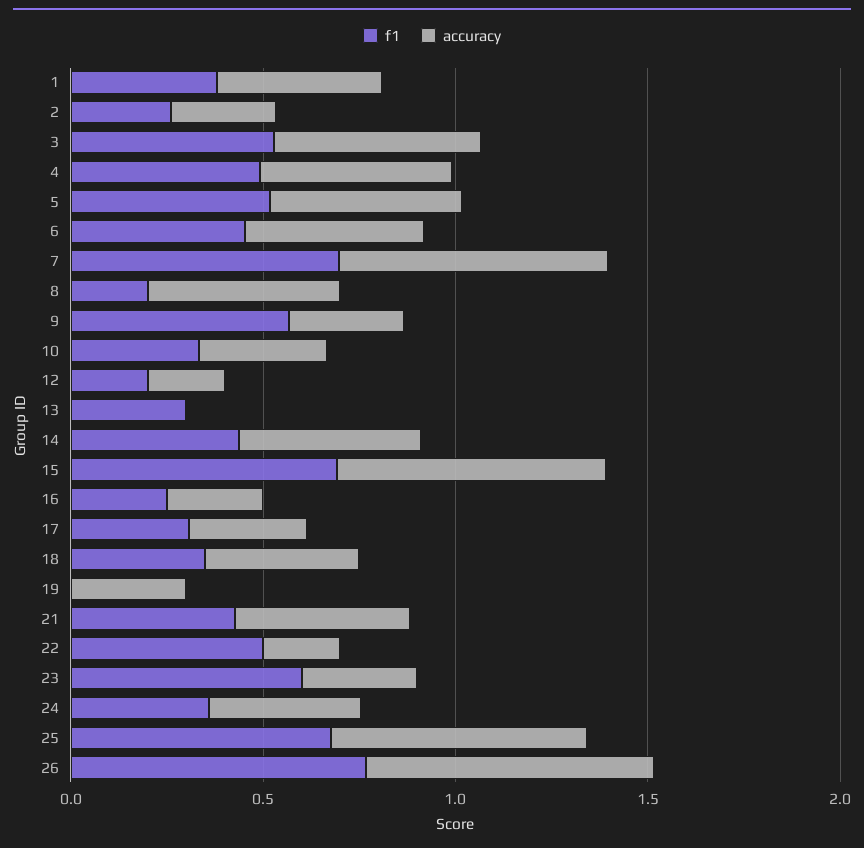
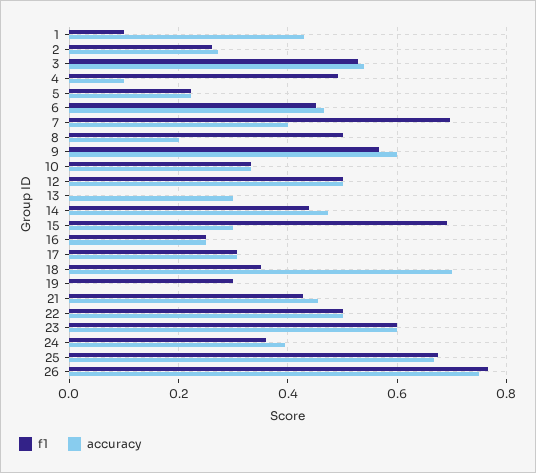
  {
    "f1": {
-     "1": 0.4,
+     "1": 0.1,
      "2": 0.26,
      "3": 0.52,
      "4": 0.5,
-     "5": 0.5,
+     "5": 0.22,
      "6": 0.46,
      "7": 0.7,
-     "8": 0.2,
+     "8": 0.5,
      "9": 0.56,
      "10": 0.34,
-     "12": 0.2,
+     "12": 0.5,
-     "13": 0.3,
+     "13": 0,
      "14": 0.44,
      "15": 0.7,
      "16": 0.26,
      "17": 0.3,
      "18": 0.36,
-     "19": 0,
+     "19": 0.3,
      "21": 0.42,
      "22": 0.5,
      "23": 0.6,
      "24": 0.36,
      "25": 0.68,
      "26": 0.76
    },
    "accuracy": {
      "1": 0.42,
      "2": 0.28,
      "3": 0.54,
-     "4": 0.5,
+     "4": 0.1,
-     "5": 0.5,
+     "5": 0.22,
      "6": 0.46,
-     "7": 0.7,
+     "7": 0.4,
-     "8": 0.5,
+     "8": 0.2,
-     "9": 0.3,
+     "9": 0.6,
      "10": 0.34,
-     "12": 0.2,
+     "12": 0.5,
-     "13": 0,
+     "13": 0.3,
      "14": 0.48,
-     "15": 0.7,
+     "15": 0.3,
      "16": 0.26,
      "17": 0.3,
-     "18": 0.4,
+     "18": 0.7,
-     "19": 0.3,
+     "19": 0,
      "21": 0.46,
-     "22": 0.2,
+     "22": 0.5,
-     "23": 0.3,
+     "23": 0.6,
      "24": 0.4,
      "25": 0.66,
      "26": 0.76
    }
  }

